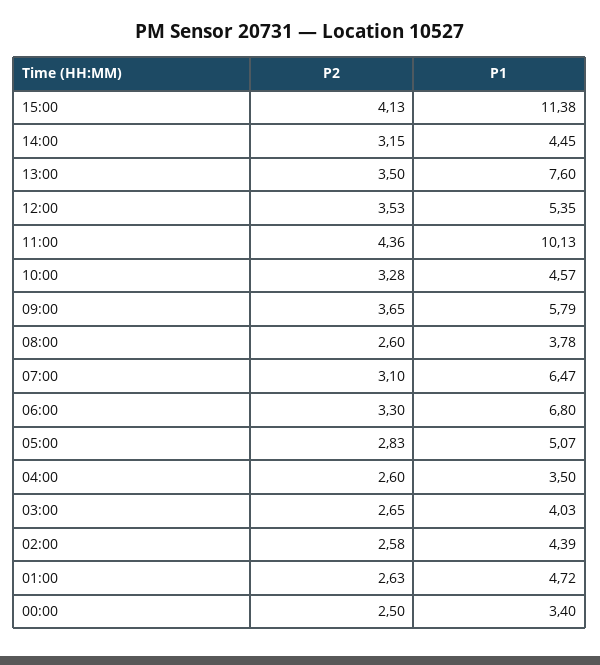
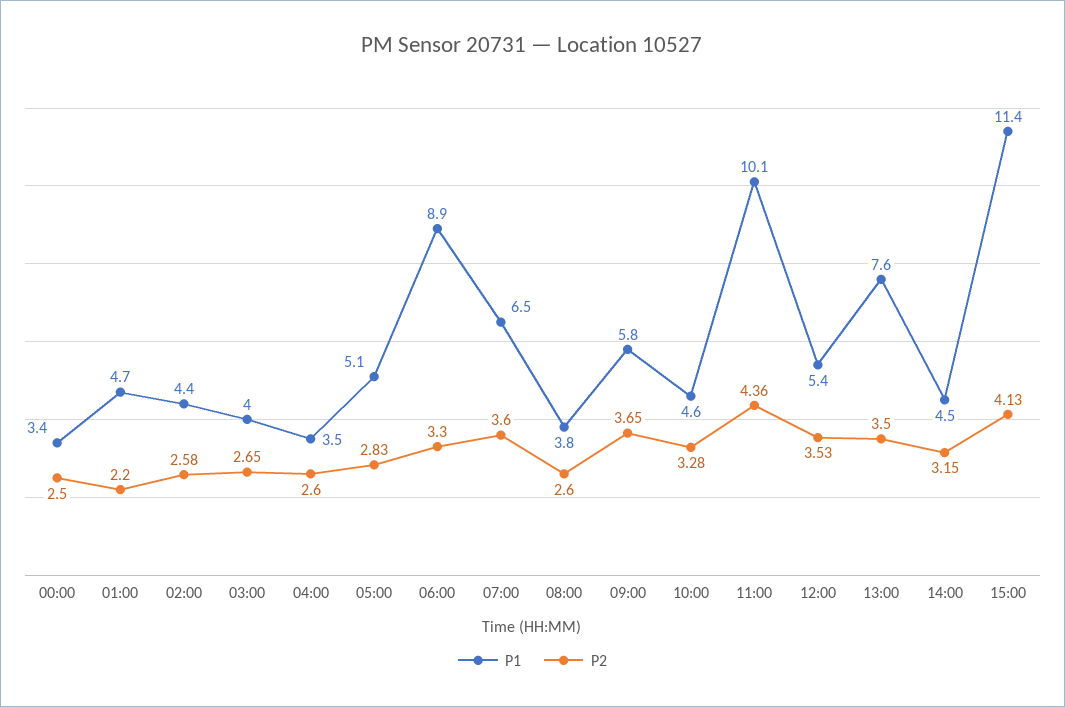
  {
    "P2": {
      "15:00": 4.13,
      "14:00": 3.15,
      "13:00": 3.5,
      "12:00": 3.53,
      "11:00": 4.36,
      "10:00": 3.28,
      "09:00": 3.65,
      "08:00": 2.6,
-     "07:00": 3.1,
+     "07:00": 3.6,
      "06:00": 3.3,
      "05:00": 2.83,
      "04:00": 2.6,
      "03:00": 2.65,
      "02:00": 2.58,
-     "01:00": 2.63,
+     "01:00": 2.2,
      "00:00": 2.5
    },
    "P1": {
      "15:00": 11.38,
      "14:00": 4.45,
      "13:00": 7.6,
      "12:00": 5.35,
      "11:00": 10.13,
      "10:00": 4.57,
      "09:00": 5.79,
      "08:00": 3.78,
      "07:00": 6.47,
-     "06:00": 6.8,
+     "06:00": 8.9,
      "05:00": 5.07,
      "04:00": 3.5,
      "03:00": 4.03,
      "02:00": 4.39,
      "01:00": 4.72,
      "00:00": 3.4
    }
  }

